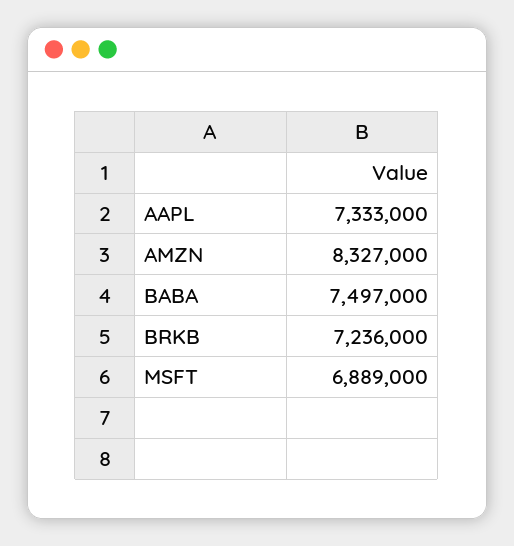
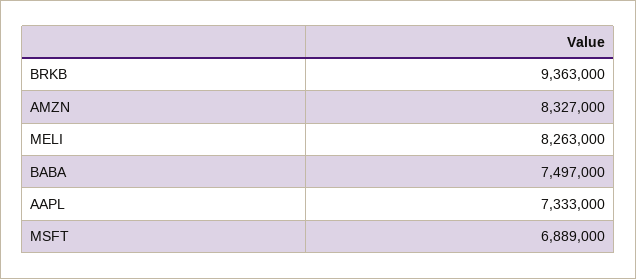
  {
    "AAPL": 7333000,
    "AMZN": 8327000,
    "BABA": 7497000,
-   "BRKB": 7236000,
+   "BRKB": 9363000,
-   "MSFT": 6889000
+   "MSFT": 6889000,
+   "MELI": 8263000
  }

